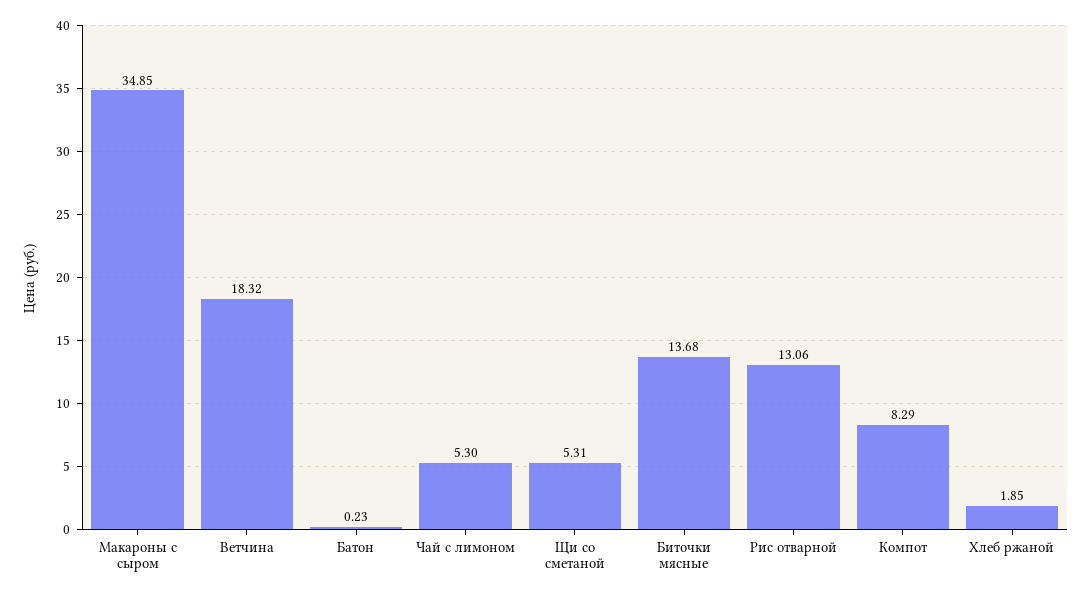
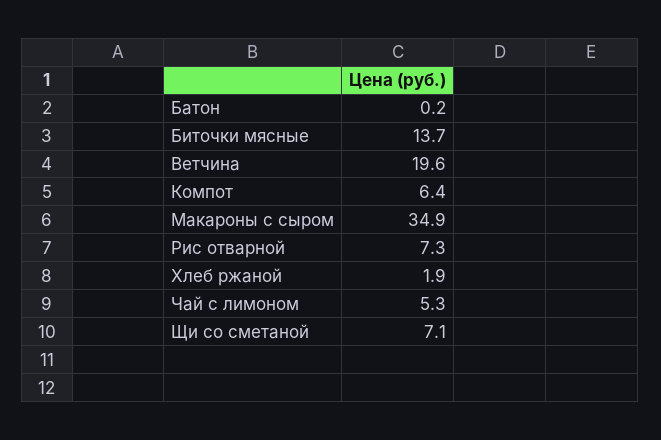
  {
    "Макароны с сыром": 34.85,
-   "Ветчина": 18.32,
+   "Ветчина": 19.6,
    "Батон": 0.23,
    "Чай с лимоном": 5.3,
-   "Щи со сметаной": 5.31,
+   "Щи со сметаной": 7.1,
    "Биточки мясные": 13.68,
-   "Рис отварной": 13.06,
+   "Рис отварной": 7.3,
-   "Компот": 8.29,
+   "Компот": 6.4,
    "Хлеб ржаной": 1.85
  }

